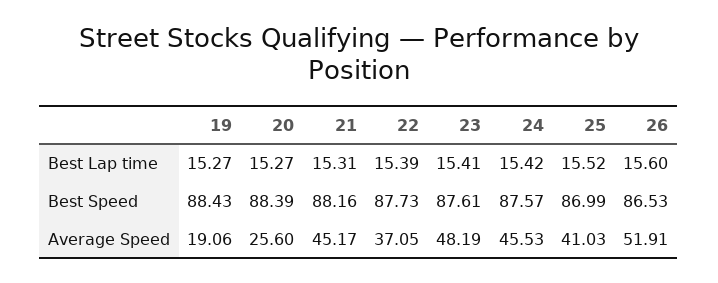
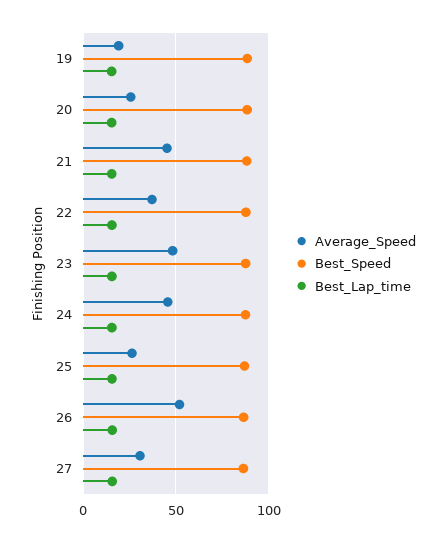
  {
    "Best Lap time": {
      "19": 15.27,
      "20": 15.27,
      "21": 15.31,
      "22": 15.39,
      "23": 15.41,
      "24": 15.42,
      "25": 15.52,
-     "26": 15.6
+     "26": 15.6,
+     "27": 15
    },
    "Best Speed": {
      "19": 88.43,
      "20": 88.39,
      "21": 88.16,
      "22": 87.73,
      "23": 87.61,
      "24": 87.57,
      "25": 86.99,
-     "26": 86.53
+     "26": 86.53,
+     "27": 85
    },
    "Average Speed": {
      "19": 19.06,
      "20": 25.6,
      "21": 45.17,
      "22": 37.05,
      "23": 48.19,
      "24": 45.53,
-     "25": 41.03,
+     "25": 25,
-     "26": 51.91
+     "26": 51.91,
+     "27": 30
    }
  }

